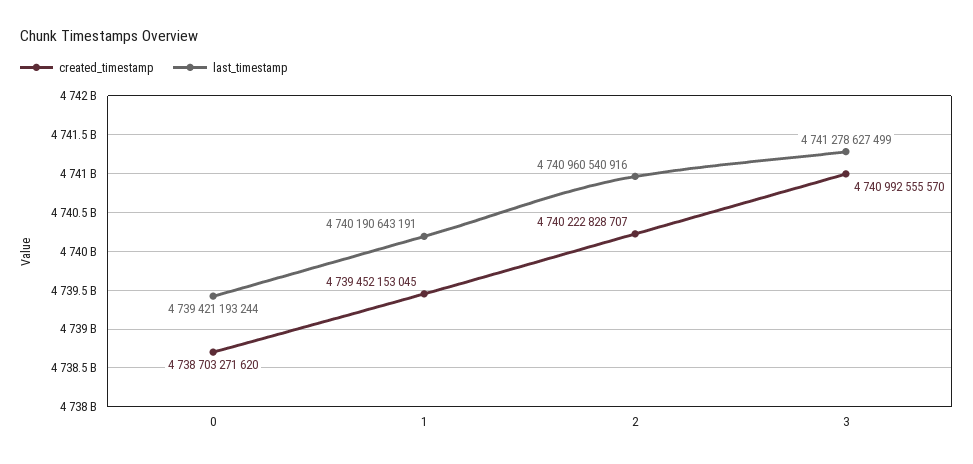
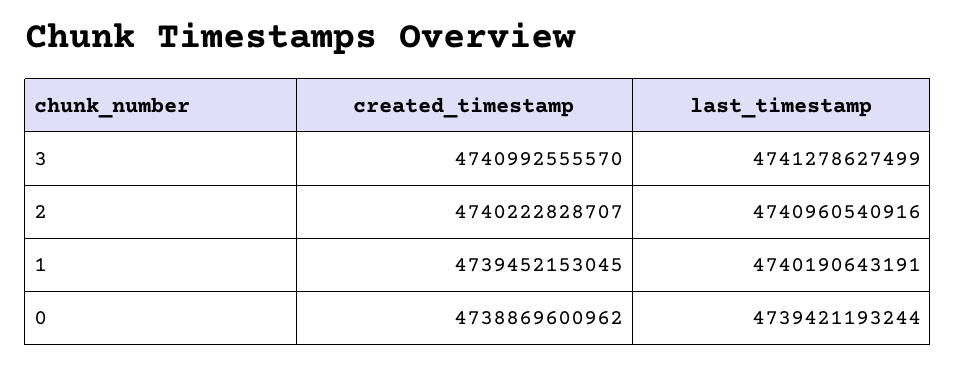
  {
    "created_timestamp": {
-     "0": 4738703271620,
+     "0": 4738869600962,
      "1": 4739452153045,
      "2": 4740222828707,
      "3": 4740992555570
    },
    "last_timestamp": {
      "0": 4739421193244,
      "1": 4740190643191,
      "2": 4740960540916,
      "3": 4741278627499
    }
  }

